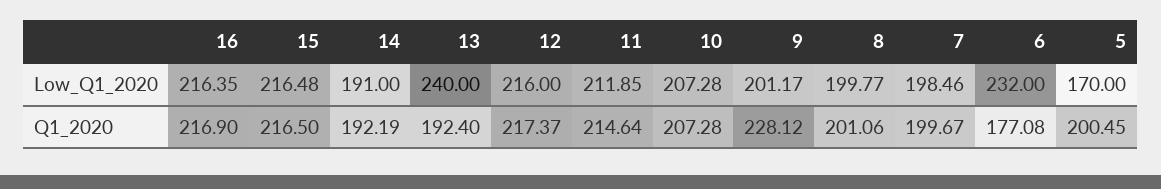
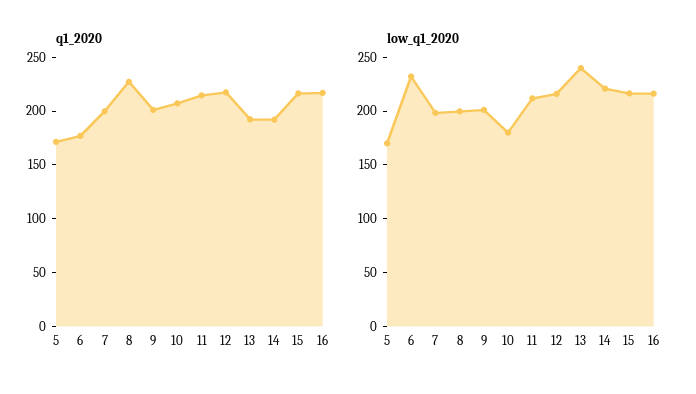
  {
    "Low_Q1_2020": {
      "16": 216.35,
      "15": 216.48,
-     "14": 191,
+     "14": 220,
      "13": 240,
      "12": 216,
      "11": 211.85,
-     "10": 207.28,
+     "10": 180,
      "9": 201.17,
      "8": 199.77,
      "7": 198.46,
      "6": 232,
      "5": 170
    },
    "Q1_2020": {
      "16": 216.9,
      "15": 216.5,
      "14": 192.19,
      "13": 192.4,
      "12": 217.37,
      "11": 214.64,
      "10": 207.28,
-     "9": 228.12,
+     "9": 200,
-     "8": 201.06,
+     "8": 230,
      "7": 199.67,
      "6": 177.08,
-     "5": 200.45
+     "5": 170
    }
  }

